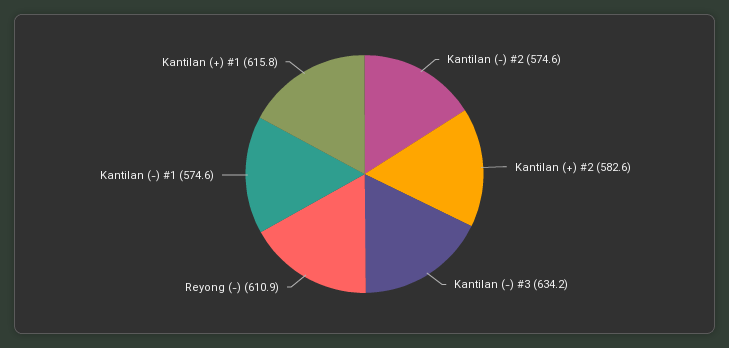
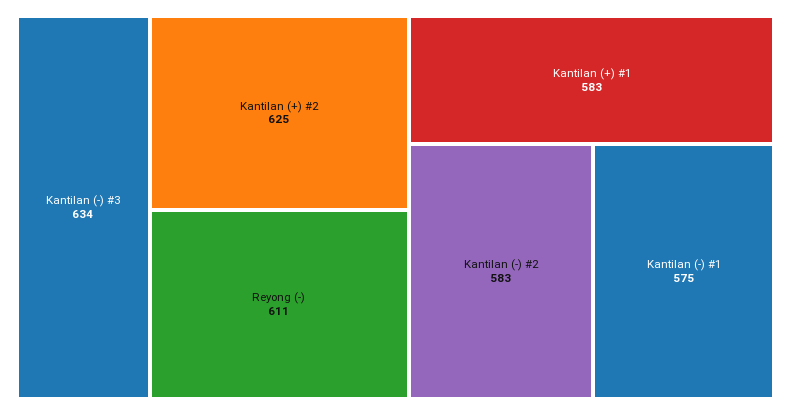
  {
-   "Kantilan (-) #2": 574.6,
+   "Kantilan (-) #2": 583,
-   "Kantilan (+) #2": 582.6,
+   "Kantilan (+) #2": 625,
    "Kantilan (-) #3": 634.2,
    "Reyong (-)": 610.9,
    "Kantilan (-) #1": 574.6,
-   "Kantilan (+) #1": 615.8
+   "Kantilan (+) #1": 583
  }

